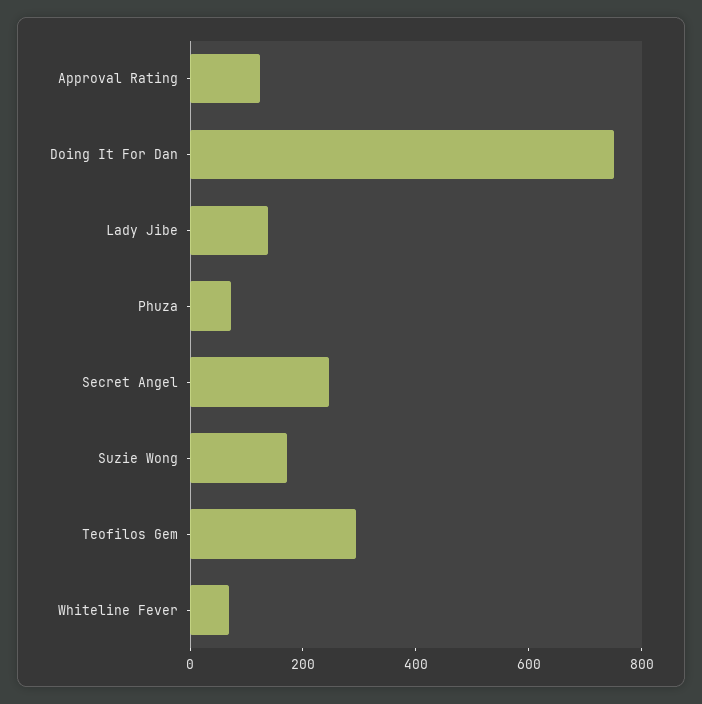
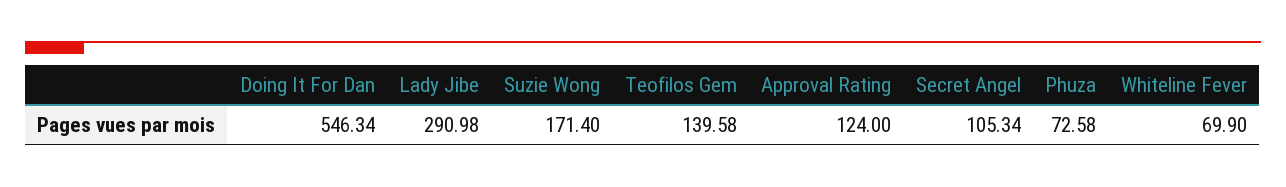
  {
    "Approval Rating": 124,
-   "Doing It For Dan": 750,
+   "Doing It For Dan": 546.34,
-   "Lady Jibe": 150,
+   "Lady Jibe": 290.98,
    "Phuza": 72.58,
-   "Secret Angel": 250,
+   "Secret Angel": 105.34,
    "Suzie Wong": 171.4,
-   "Teofilos Gem": 300,
+   "Teofilos Gem": 139.58,
    "Whiteline Fever": 69.9
  }

